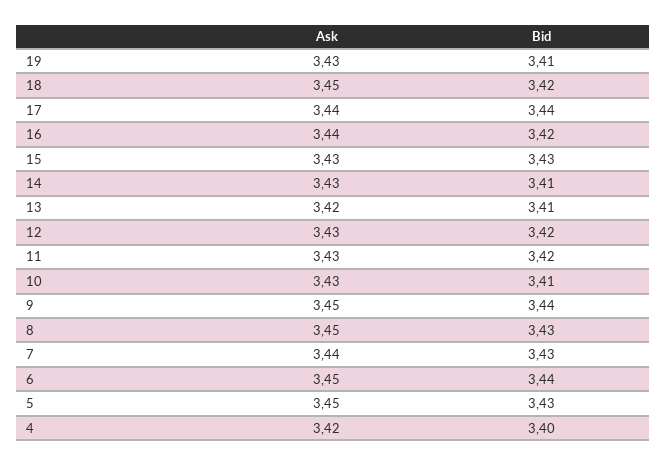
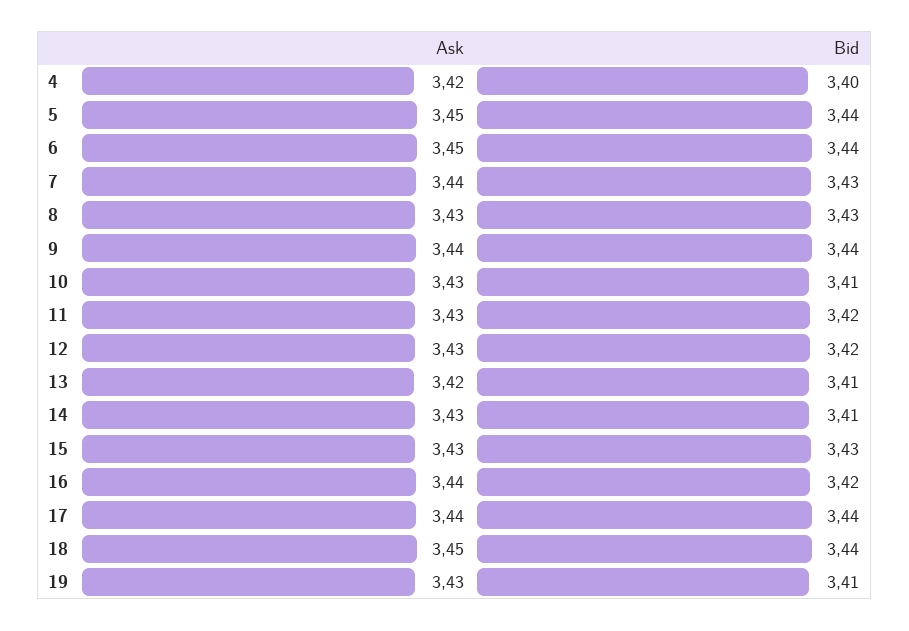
  {
    "Ask": {
      "19": 3.43,
      "18": 3.45,
      "17": 3.44,
      "16": 3.44,
      "15": 3.43,
      "14": 3.43,
      "13": 3.42,
      "12": 3.43,
      "11": 3.43,
      "10": 3.43,
-     "9": 3.45,
+     "9": 3.44,
-     "8": 3.45,
+     "8": 3.43,
      "7": 3.44,
      "6": 3.45,
      "5": 3.45,
      "4": 3.42
    },
    "Bid": {
      "19": 3.41,
-     "18": 3.42,
+     "18": 3.44,
      "17": 3.44,
      "16": 3.42,
      "15": 3.43,
      "14": 3.41,
      "13": 3.41,
      "12": 3.42,
      "11": 3.42,
      "10": 3.41,
      "9": 3.44,
      "8": 3.43,
      "7": 3.43,
      "6": 3.44,
-     "5": 3.43,
+     "5": 3.44,
      "4": 3.4
    }
  }

